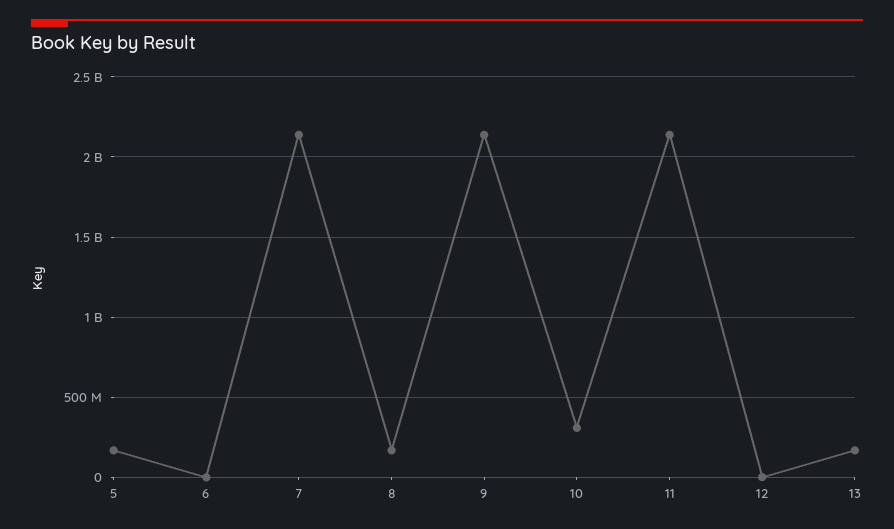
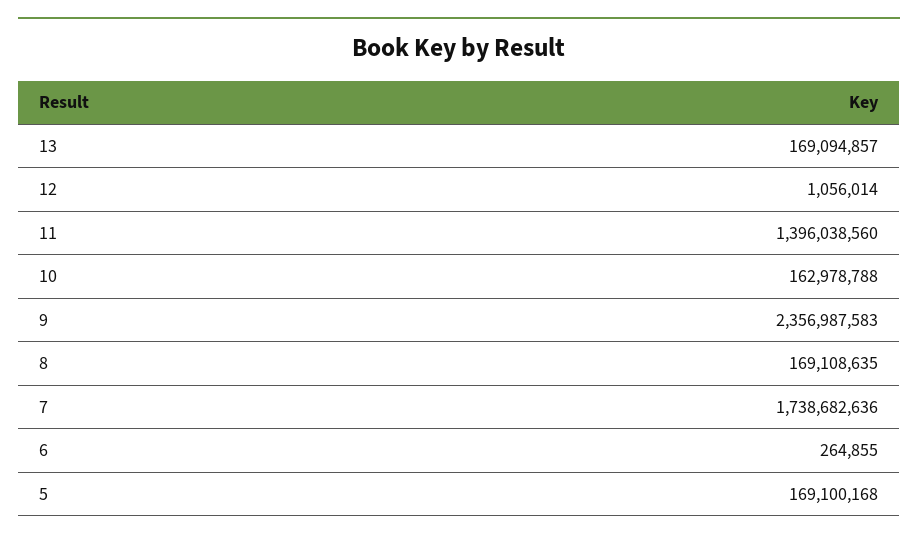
  {
    "5": 169100168,
    "6": 264855,
-   "7": 2150000000,
+   "7": 1738682636,
    "8": 169108635,
-   "9": 2150000000,
+   "9": 2356987583,
-   "10": 300000000,
+   "10": 162978788,
-   "11": 2150000000,
+   "11": 1396038560,
    "12": 1056014,
    "13": 169094857
  }

